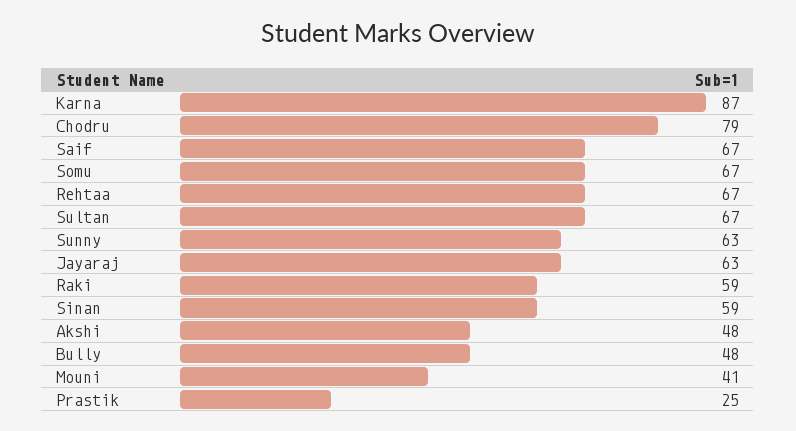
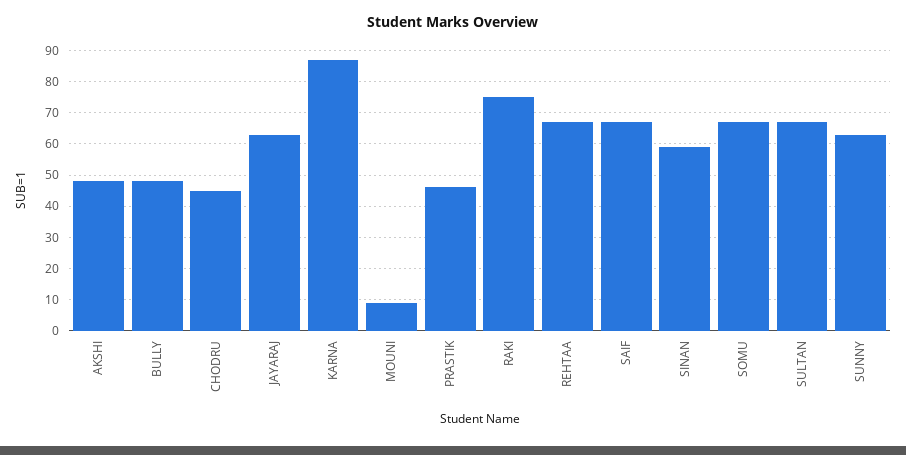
  {
    "Karna": 87,
-   "Chodru": 79,
+   "Chodru": 45,
    "Saif": 67,
    "Somu": 67,
    "Rehtaa": 67,
    "Sultan": 67,
    "Sunny": 63,
    "Jayaraj": 63,
-   "Raki": 59,
+   "Raki": 75,
    "Sinan": 59,
    "Akshi": 48,
    "Bully": 48,
-   "Mouni": 41,
+   "Mouni": 10,
-   "Prastik": 25
+   "Prastik": 45
  }

